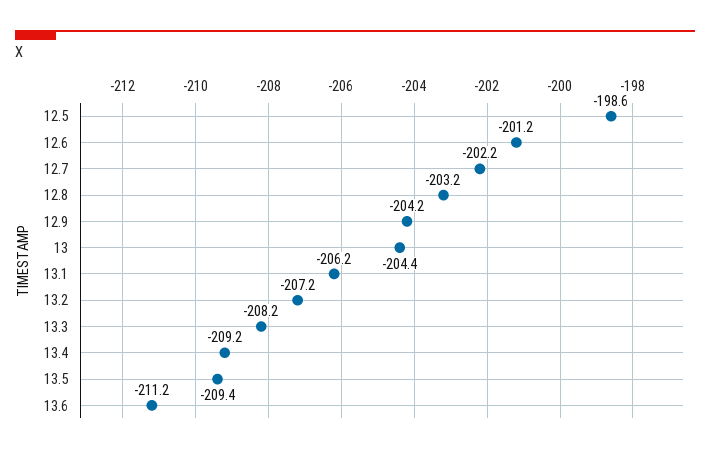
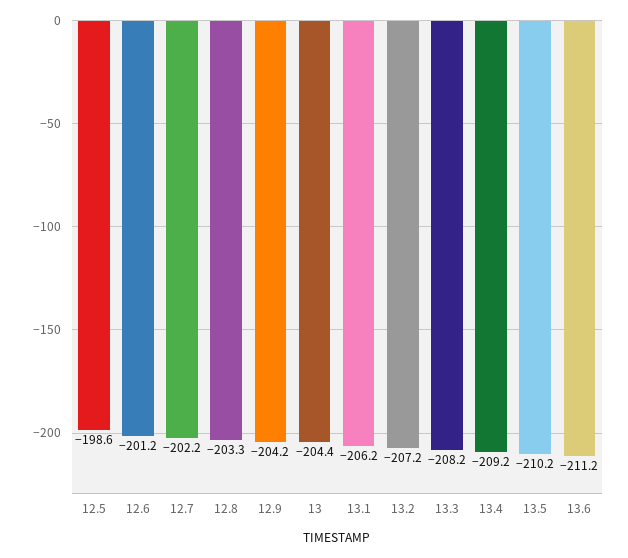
  {
    "12.5": -198.6,
    "12.6": -201.2,
    "12.7": -202.2,
-   "12.8": -203.2,
+   "12.8": -203.3,
    "12.9": -204.2,
    "13": -204.4,
    "13.1": -206.2,
    "13.2": -207.2,
    "13.3": -208.2,
    "13.4": -209.2,
-   "13.5": -209.4,
+   "13.5": -210.2,
    "13.6": -211.2
  }

